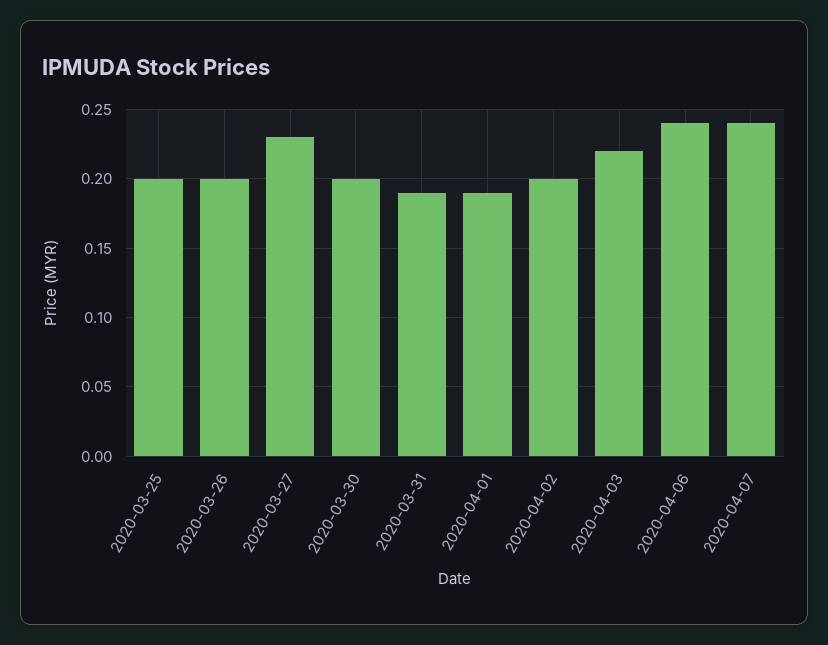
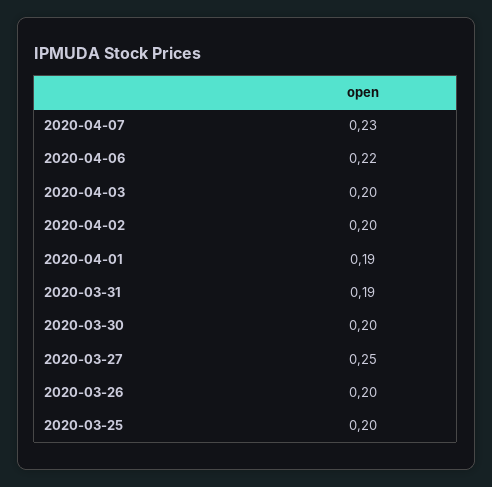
  {
    "2020-03-25": 0.2,
    "2020-03-26": 0.2,
-   "2020-03-27": 0.23,
+   "2020-03-27": 0.25,
    "2020-03-30": 0.2,
    "2020-03-31": 0.19,
    "2020-04-01": 0.19,
    "2020-04-02": 0.2,
-   "2020-04-03": 0.22,
+   "2020-04-03": 0.2,
-   "2020-04-06": 0.24,
+   "2020-04-06": 0.22,
-   "2020-04-07": 0.24
+   "2020-04-07": 0.23
  }

